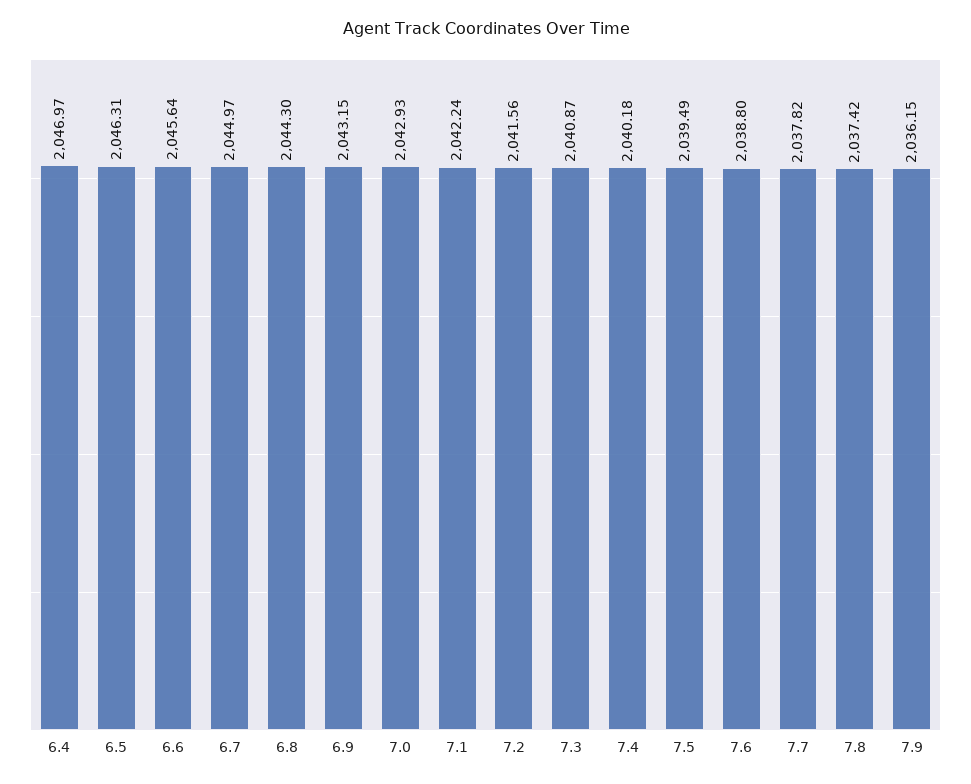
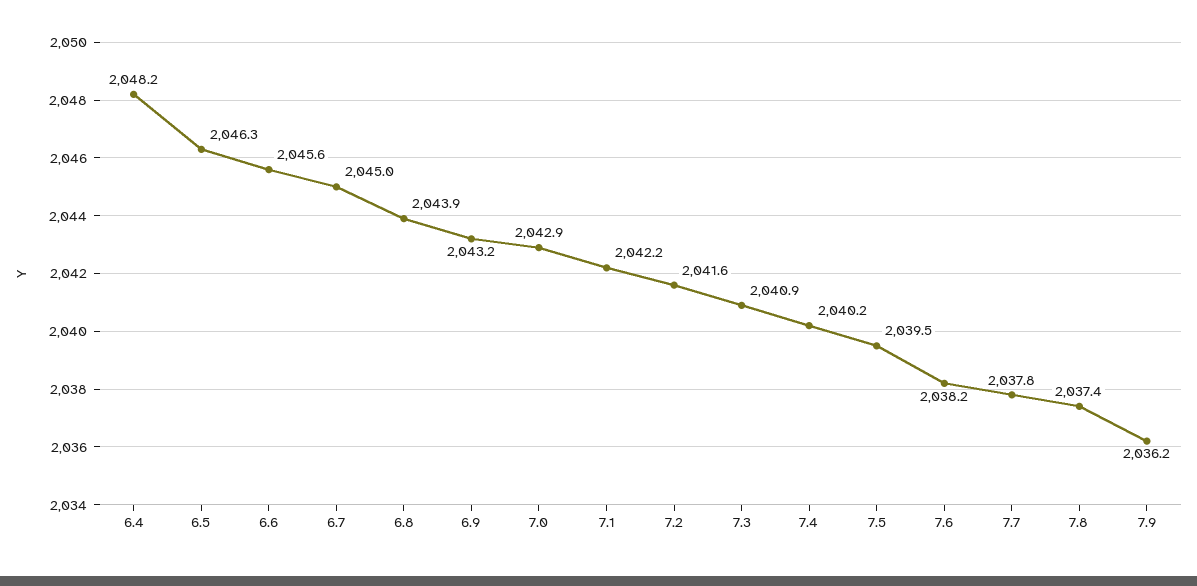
  {
-   "6.4": 2046.97,
+   "6.4": 2048.2,
    "6.5": 2046.31,
    "6.6": 2045.64,
    "6.7": 2044.97,
-   "6.8": 2044.3,
+   "6.8": 2043.9,
    "6.9": 2043.15,
    "7.0": 2042.93,
    "7.1": 2042.24,
    "7.2": 2041.56,
    "7.3": 2040.87,
    "7.4": 2040.18,
    "7.5": 2039.49,
-   "7.6": 2038.8,
+   "7.6": 2038.2,
    "7.7": 2037.82,
    "7.8": 2037.42,
    "7.9": 2036.15
  }

